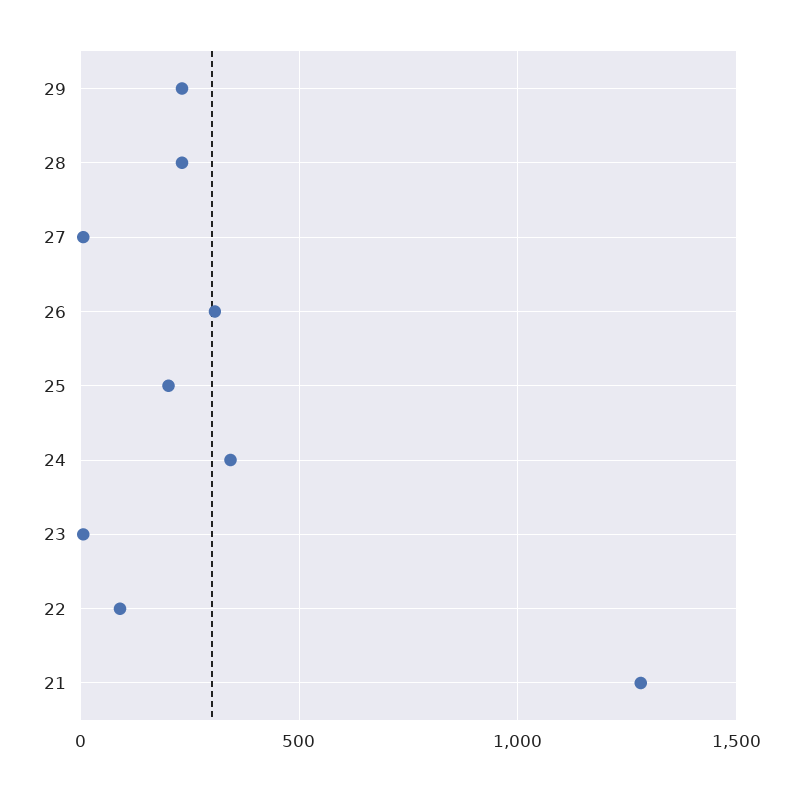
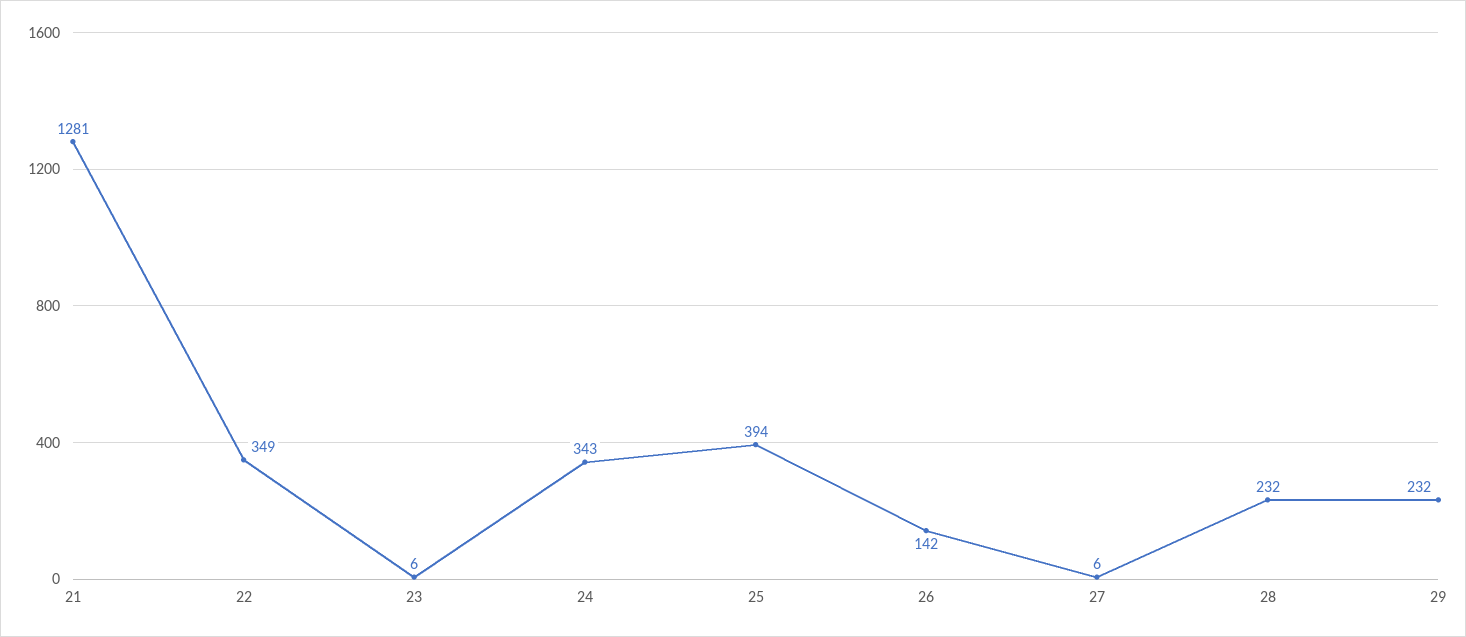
  {
    "29": 232,
    "28": 232,
    "27": 6,
-   "26": 300,
+   "26": 142,
-   "25": 200,
+   "25": 394,
    "24": 343,
    "23": 6,
-   "22": 100,
+   "22": 349,
    "21": 1281
  }

